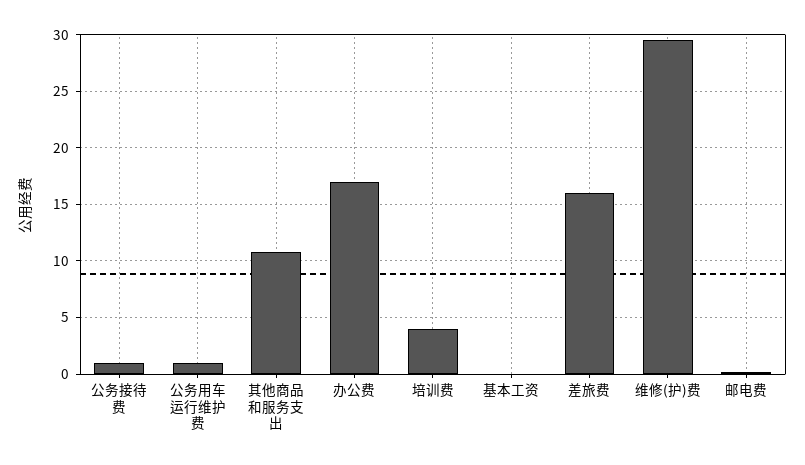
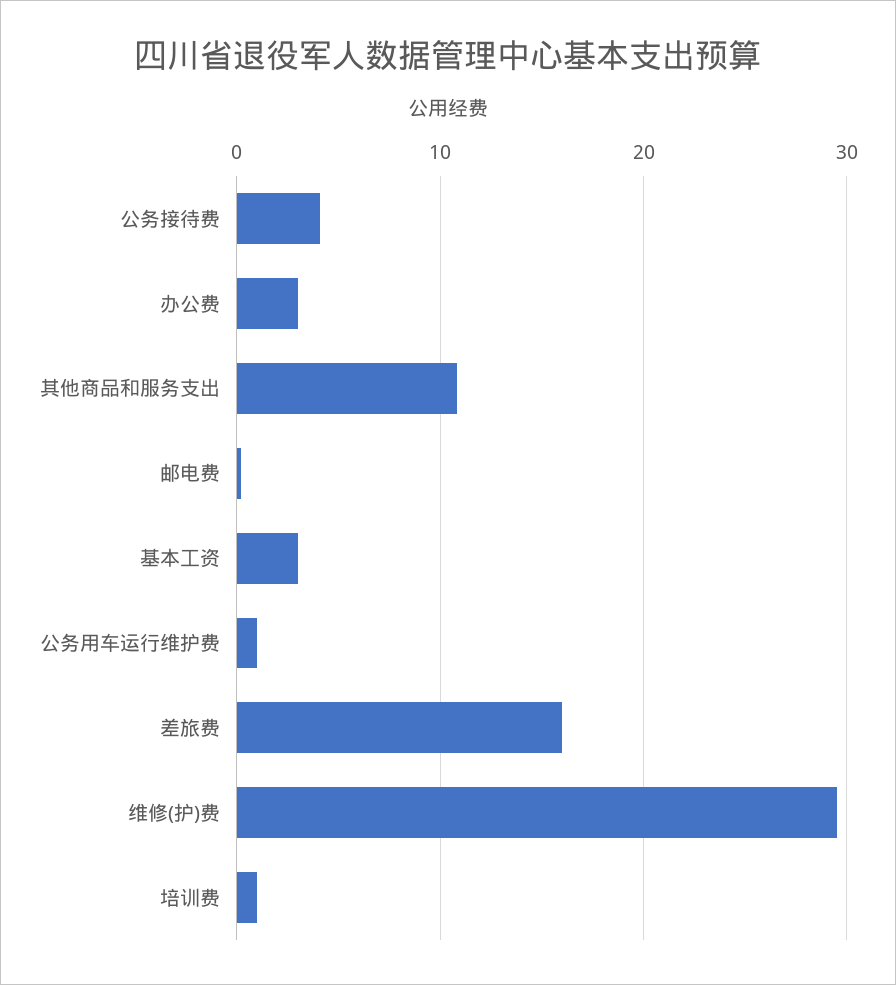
  {
-   "公务接待费": 1,
+   "公务接待费": 4,
    "公务用车运行维护费": 1,
    "其他商品和服务支出": 11,
-   "办公费": 17,
+   "办公费": 3,
-   "培训费": 4,
+   "培训费": 1,
-   "基本工资": 0,
+   "基本工资": 3,
    "差旅费": 16,
    "维修(护)费": 30,
    "邮电费": 0
  }

